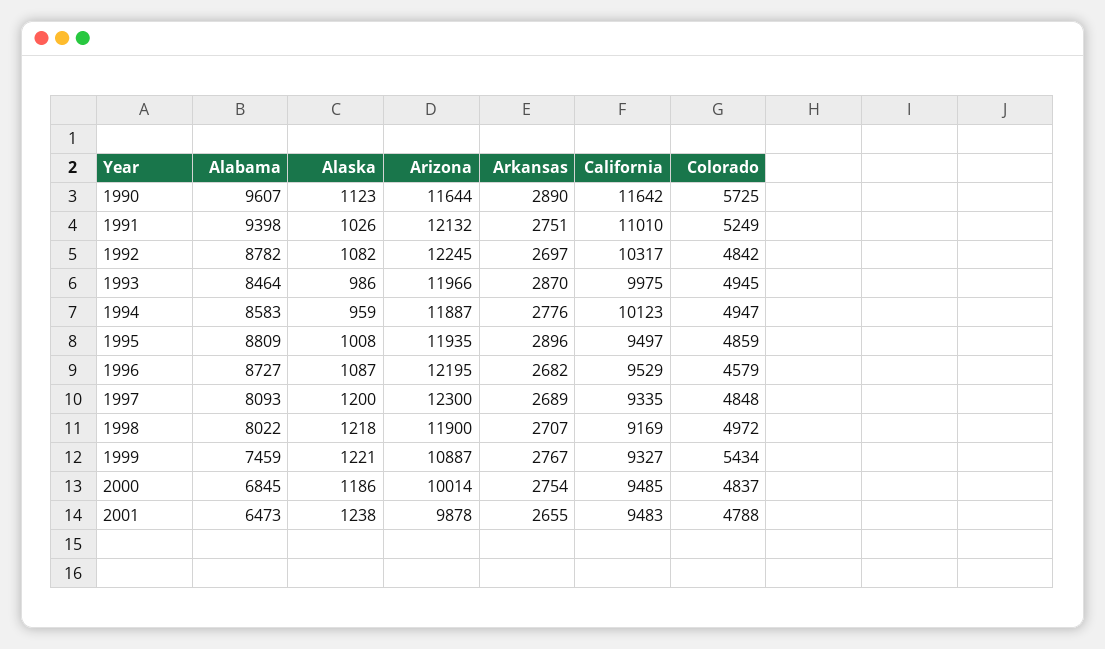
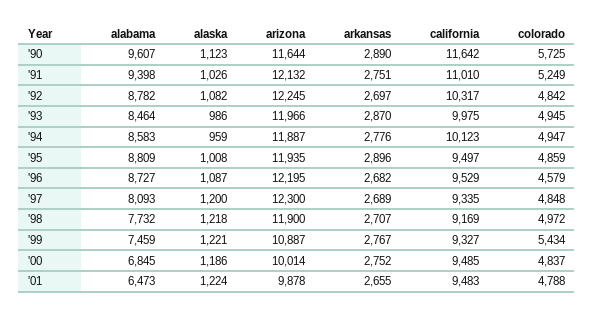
  {
    "Alabama": {
      "1990": 9607,
      "1991": 9398,
      "1992": 8782,
      "1993": 8464,
      "1994": 8583,
      "1995": 8809,
      "1996": 8727,
      "1997": 8093,
-     "1998": 8022,
+     "1998": 7732,
      "1999": 7459,
      "2000": 6845,
      "2001": 6473
    },
    "Alaska": {
      "1990": 1123,
      "1991": 1026,
      "1992": 1082,
      "1993": 986,
      "1994": 959,
      "1995": 1008,
      "1996": 1087,
      "1997": 1200,
      "1998": 1218,
      "1999": 1221,
      "2000": 1186,
-     "2001": 1238
+     "2001": 1224
    },
    "Arizona": {
      "1990": 11644,
      "1991": 12132,
      "1992": 12245,
      "1993": 11966,
      "1994": 11887,
      "1995": 11935,
      "1996": 12195,
      "1997": 12300,
      "1998": 11900,
      "1999": 10887,
      "2000": 10014,
      "2001": 9878
    },
    "Arkansas": {
      "1990": 2890,
      "1991": 2751,
      "1992": 2697,
      "1993": 2870,
      "1994": 2776,
      "1995": 2896,
      "1996": 2682,
      "1997": 2689,
      "1998": 2707,
      "1999": 2767,
-     "2000": 2754,
+     "2000": 2752,
      "2001": 2655
    },
    "California": {
      "1990": 11642,
      "1991": 11010,
      "1992": 10317,
      "1993": 9975,
      "1994": 10123,
      "1995": 9497,
      "1996": 9529,
      "1997": 9335,
      "1998": 9169,
      "1999": 9327,
      "2000": 9485,
      "2001": 9483
    },
    "Colorado": {
      "1990": 5725,
      "1991": 5249,
      "1992": 4842,
      "1993": 4945,
      "1994": 4947,
      "1995": 4859,
      "1996": 4579,
      "1997": 4848,
      "1998": 4972,
      "1999": 5434,
      "2000": 4837,
      "2001": 4788
    }
  }

